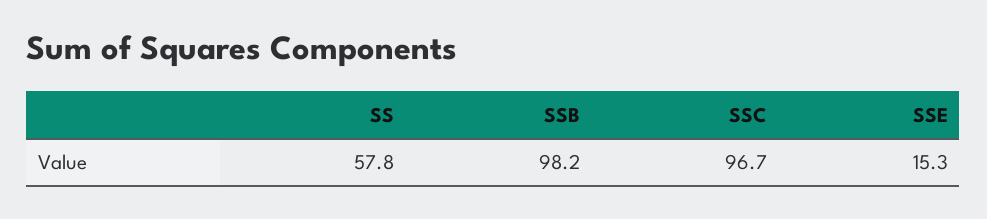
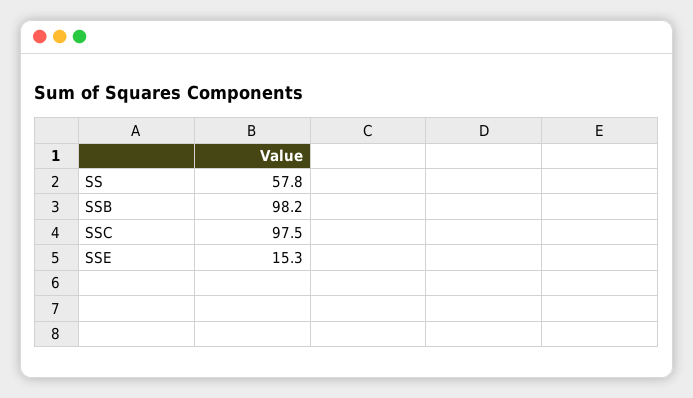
  {
    "SS": 57.8,
    "SSB": 98.2,
-   "SSC": 96.7,
+   "SSC": 97.5,
    "SSE": 15.3
  }

